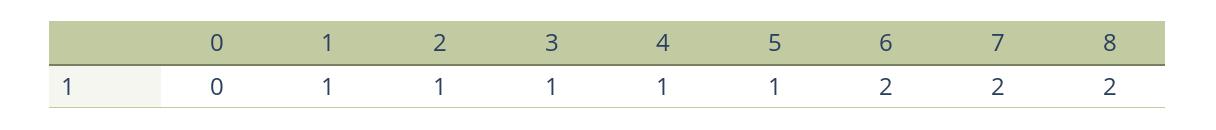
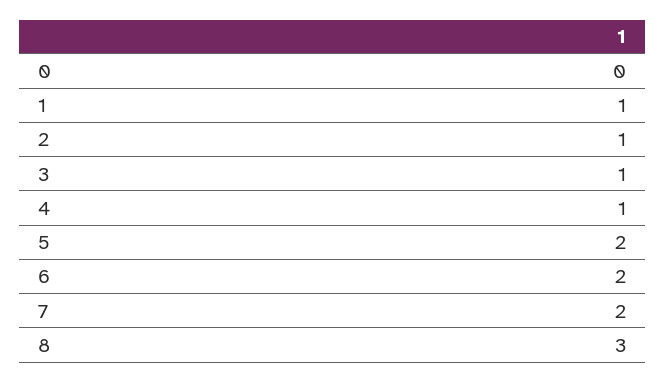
  {
    "0": 0,
    "1": 1,
    "2": 1,
    "3": 1,
    "4": 1,
-   "5": 1,
+   "5": 2,
    "6": 2,
    "7": 2,
-   "8": 2
+   "8": 3
  }

